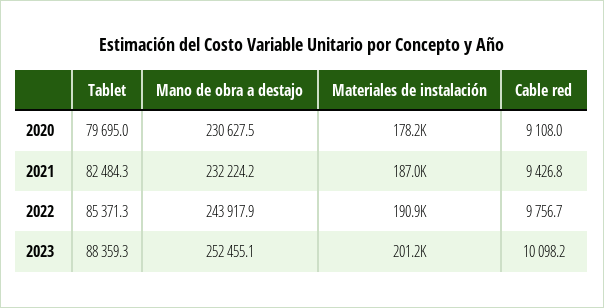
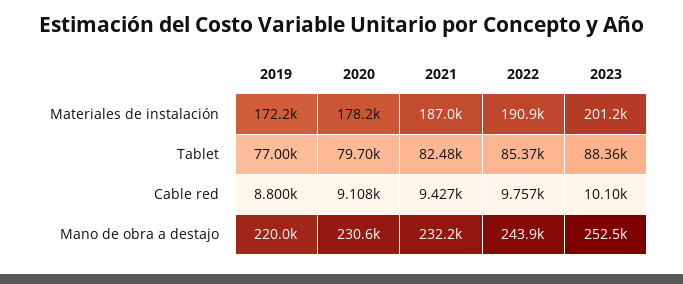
  {
    "Tablet": {
      "2020": 79695,
      "2021": 82484.3,
      "2022": 85371.3,
-     "2023": 88359.3
+     "2023": 88359.3,
+     "2019": 77000
    },
    "Mano de obra a destajo": {
      "2020": 230627.5,
      "2021": 232224.2,
      "2022": 243917.9,
-     "2023": 252455.1
+     "2023": 252455.1,
+     "2019": 220000
    },
    "Materiales de instalación": {
      "2020": 178200,
      "2021": 187000,
      "2022": 190900,
-     "2023": 201200
+     "2023": 201200,
+     "2019": 172200
    },
    "Cable red": {
      "2020": 9108,
      "2021": 9426.8,
      "2022": 9756.7,
-     "2023": 10098.2
+     "2023": 10098.2,
+     "2019": 8800
    }
  }

